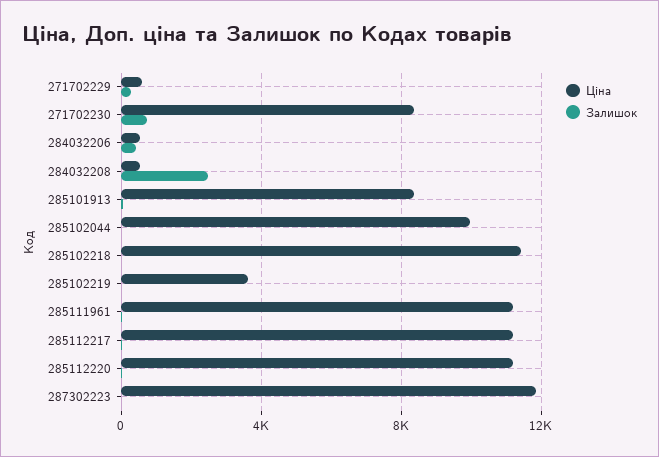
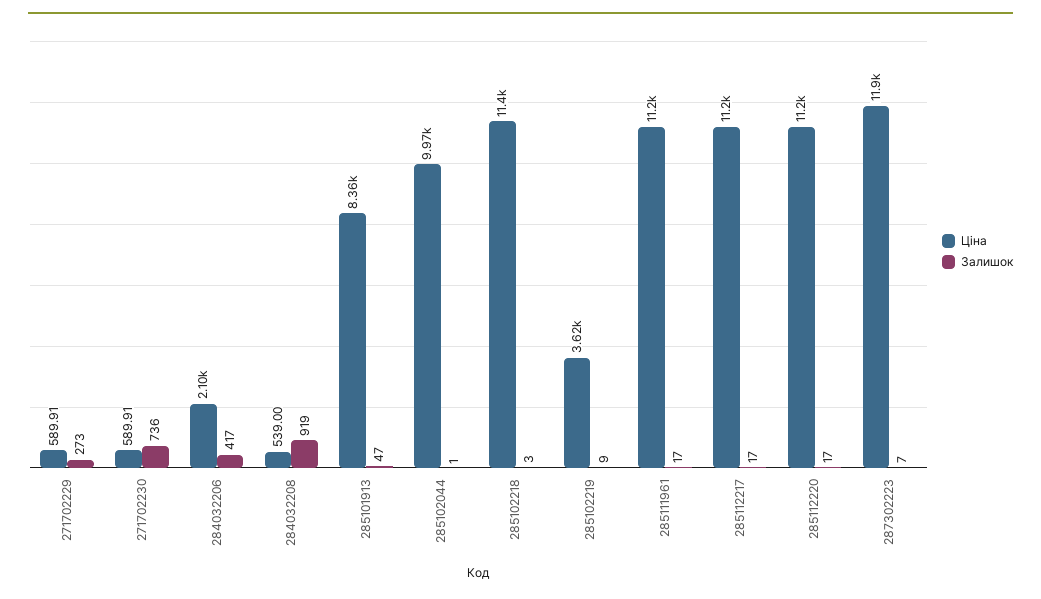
  {
    "Ціна": {
      "271702229": 589.91,
-     "271702230": 8500,
+     "271702230": 589.91,
-     "284032206": 500,
+     "284032206": 2100,
      "284032208": 539,
      "285101913": 8360,
      "285102044": 9970,
      "285102218": 11400,
      "285102219": 3620,
      "285111961": 11200,
      "285112217": 11200,
      "285112220": 11200,
      "287302223": 11900
    },
    "Залишок": {
      "271702229": 273,
      "271702230": 736,
      "284032206": 417,
-     "284032208": 2500,
+     "284032208": 919,
      "285101913": 47,
      "285102044": 1,
      "285102218": 3,
      "285102219": 9,
      "285111961": 17,
      "285112217": 17,
      "285112220": 17,
      "287302223": 7
    }
  }

